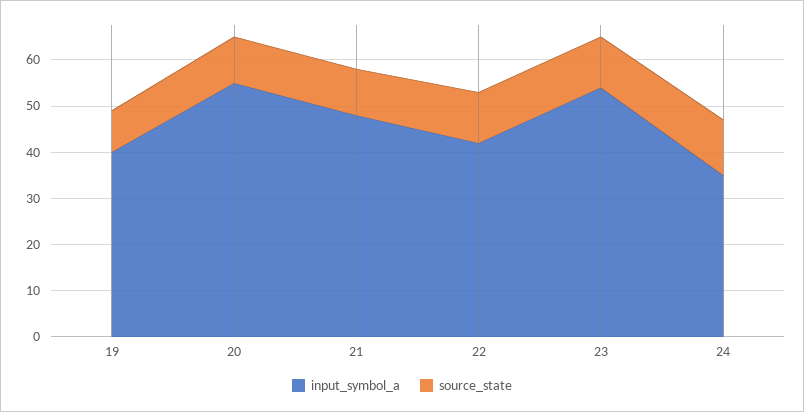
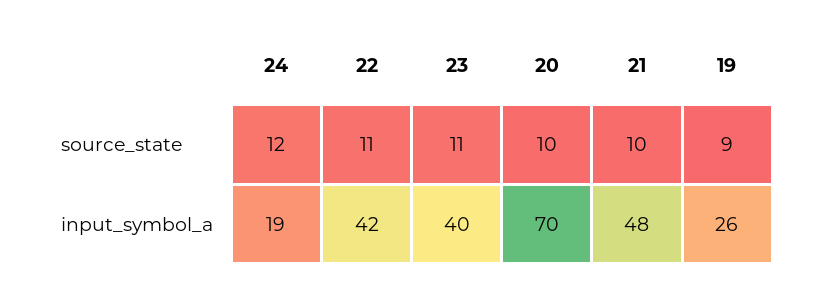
  {
    "input_symbol_a": {
-     "19": 40,
+     "19": 26,
-     "20": 55,
+     "20": 70,
      "21": 48,
      "22": 42,
-     "23": 55,
+     "23": 40,
-     "24": 35
+     "24": 19
    },
    "source_state": {
      "19": 9,
      "20": 10,
      "21": 10,
      "22": 11,
      "23": 11,
      "24": 12
    }
  }

